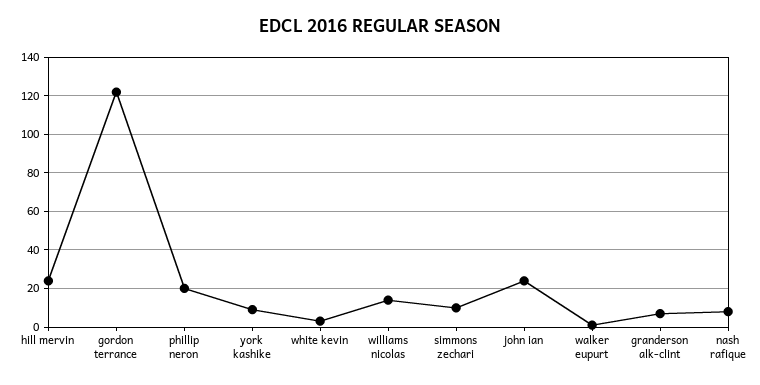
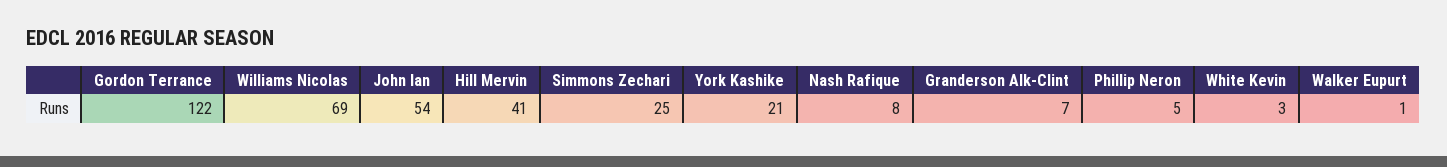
  {
-   "hill mervin": 25,
+   "hill mervin": 41,
    "gordon terrance": 122,
-   "phillip neron": 20,
+   "phillip neron": 5,
-   "york kashike": 10,
+   "york kashike": 21,
    "white kevin": 3,
-   "williams nicolas": 15,
+   "williams nicolas": 69,
-   "simmons zechari": 10,
+   "simmons zechari": 25,
-   "john ian": 25,
+   "john ian": 54,
    "walker eupurt": 1,
    "granderson alk-clint": 7,
    "nash rafique": 8
  }

